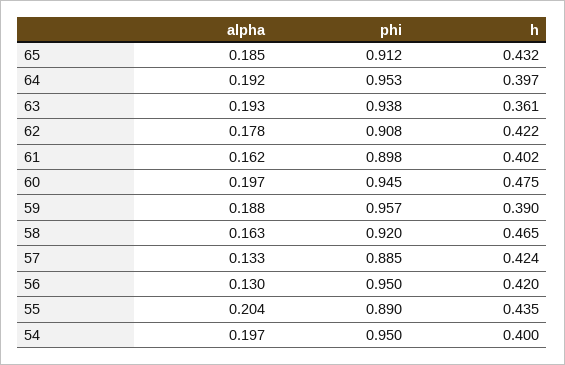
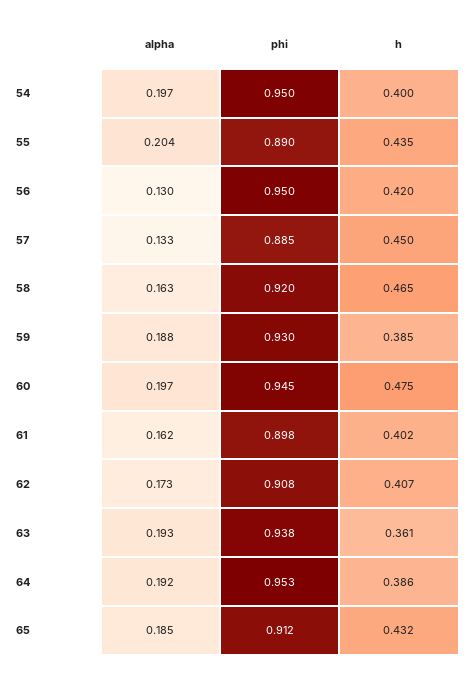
  {
    "alpha": {
      "65": 0.185,
      "64": 0.192,
      "63": 0.193,
-     "62": 0.178,
+     "62": 0.173,
      "61": 0.162,
      "60": 0.197,
      "59": 0.188,
      "58": 0.163,
      "57": 0.133,
      "56": 0.13,
      "55": 0.204,
      "54": 0.197
    },
    "phi": {
      "65": 0.912,
      "64": 0.953,
      "63": 0.938,
      "62": 0.908,
      "61": 0.898,
      "60": 0.945,
-     "59": 0.957,
+     "59": 0.93,
      "58": 0.92,
      "57": 0.885,
      "56": 0.95,
      "55": 0.89,
      "54": 0.95
    },
    "h": {
      "65": 0.432,
-     "64": 0.397,
+     "64": 0.386,
      "63": 0.361,
-     "62": 0.422,
+     "62": 0.407,
      "61": 0.402,
      "60": 0.475,
-     "59": 0.39,
+     "59": 0.385,
      "58": 0.465,
-     "57": 0.424,
+     "57": 0.45,
      "56": 0.42,
      "55": 0.435,
      "54": 0.4
    }
  }

